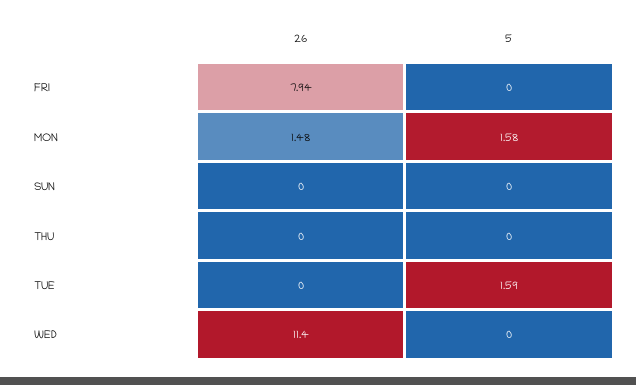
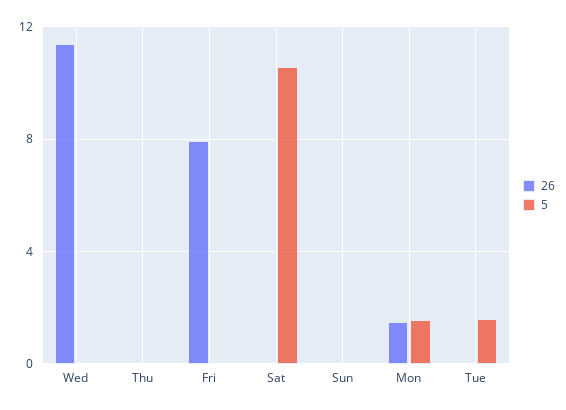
  {
    "26": {
      "FRI": 7.94,
      "MON": 1.48,
      "SUN": 0,
      "THU": 0,
      "TUE": 0,
-     "WED": 11.4
+     "WED": 11.4,
+     "Sat": 0
    },
    "5": {
      "FRI": 0,
      "MON": 1.58,
      "SUN": 0,
      "THU": 0,
      "TUE": 1.59,
-     "WED": 0
+     "WED": 0,
+     "Sat": 10.5
    }
  }

